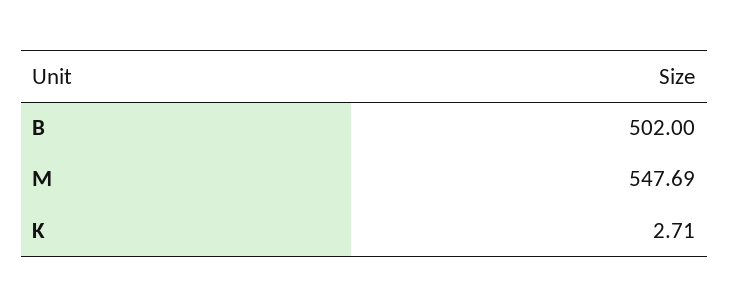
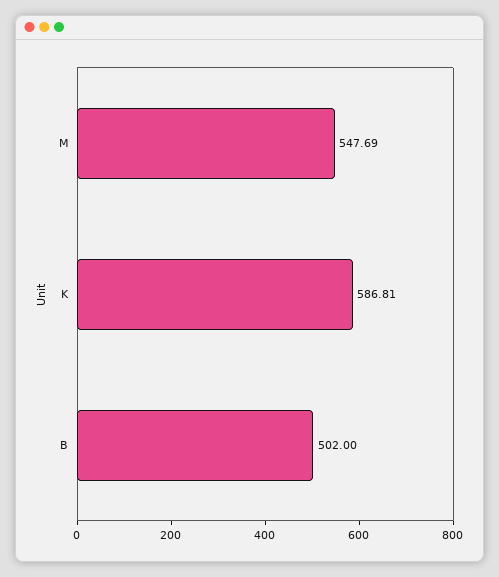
  {
    "B": 502,
    "M": 547.69,
-   "K": 2.71
+   "K": 586.81
  }

